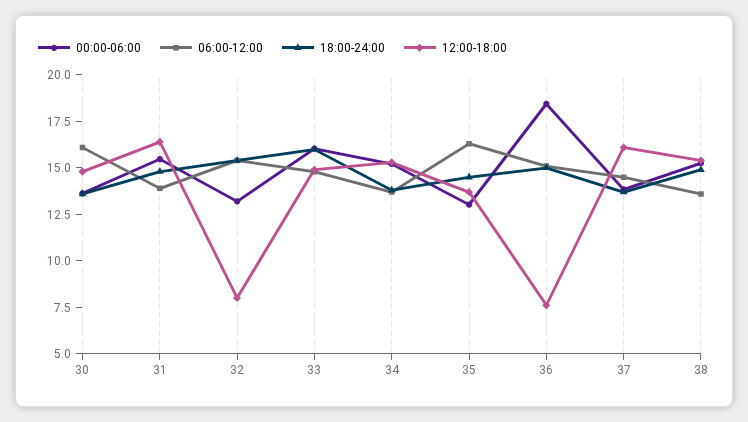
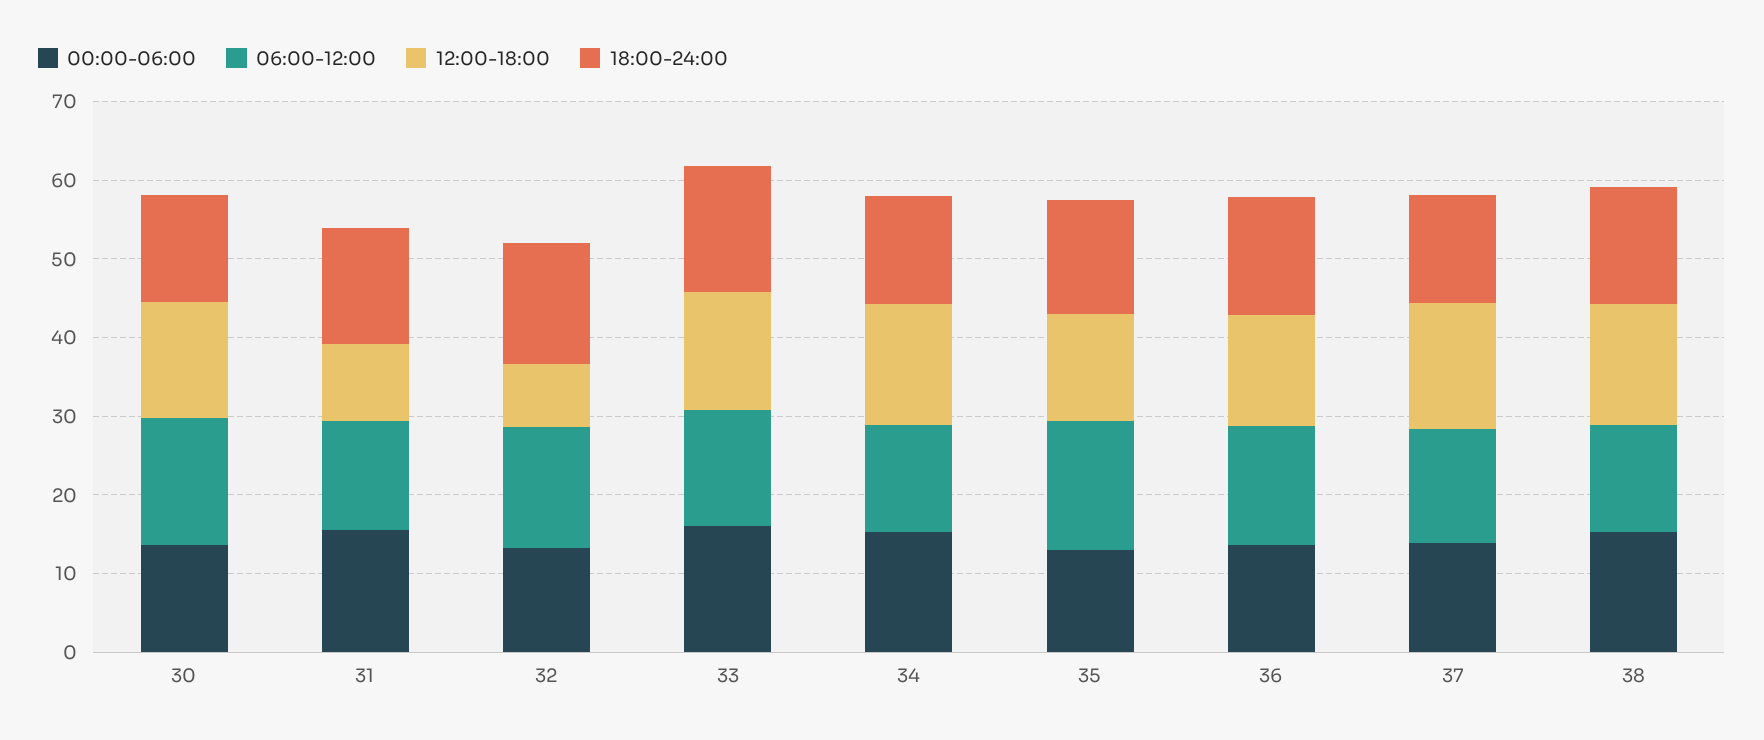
  {
    "00:00-06:00": {
      "30": 13.5,
      "31": 15.5,
      "32": 13,
      "33": 16,
      "34": 15,
      "35": 13,
-     "36": 18.5,
+     "36": 14,
      "37": 14,
      "38": 15.5
    },
    "06:00-12:00": {
      "30": 16,
      "31": 14,
      "32": 15.5,
      "33": 15,
      "34": 13.5,
      "35": 16.5,
      "36": 15,
      "37": 14.5,
      "38": 13.5
    },
    "18:00-24:00": {
      "30": 13.5,
      "31": 15,
      "32": 15.5,
      "33": 16,
      "34": 14,
      "35": 14.5,
      "36": 15,
      "37": 13.5,
      "38": 15
    },
    "12:00-18:00": {
      "30": 15,
-     "31": 16.5,
+     "31": 10,
      "32": 8,
      "33": 15,
      "34": 15.5,
      "35": 13.5,
-     "36": 7.5,
+     "36": 14,
      "37": 16,
      "38": 15.5
    }
  }

